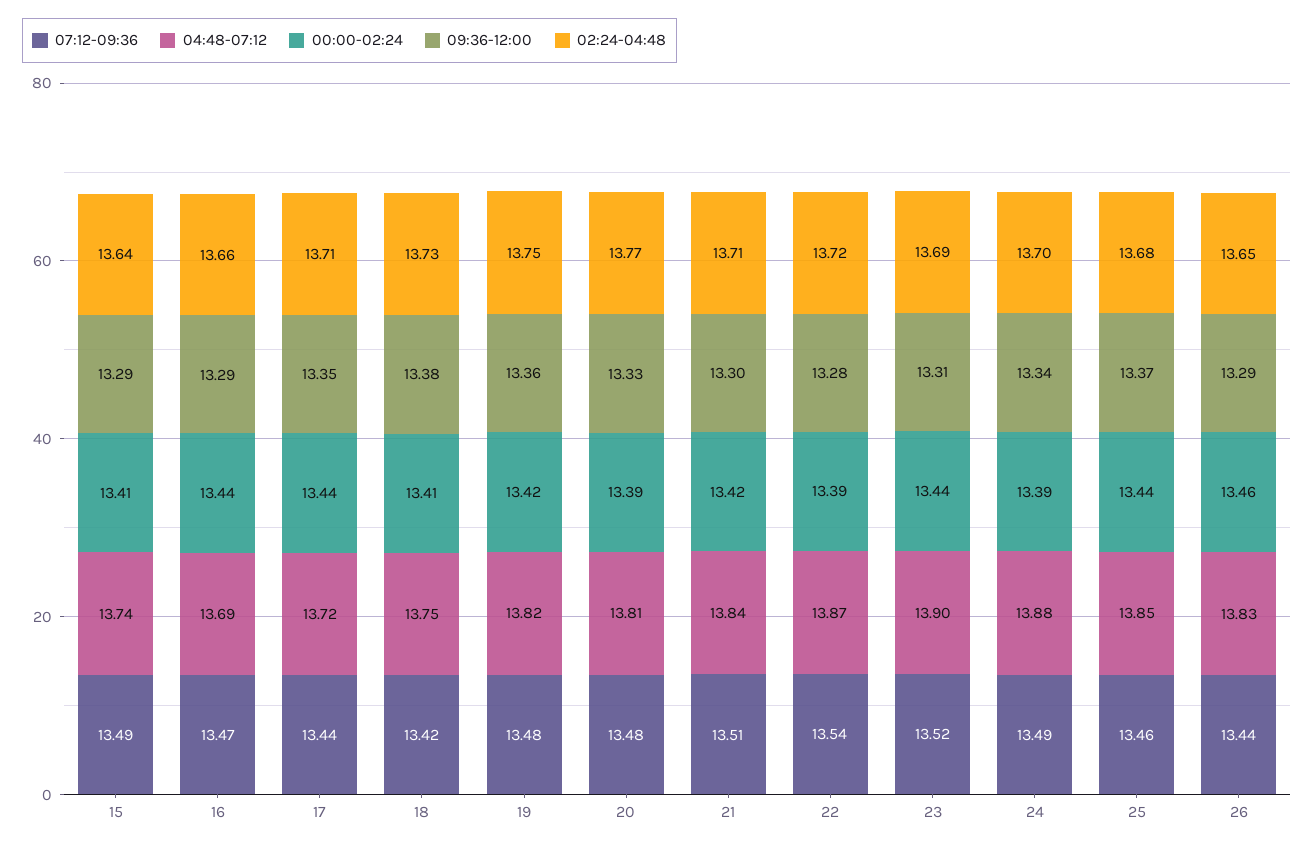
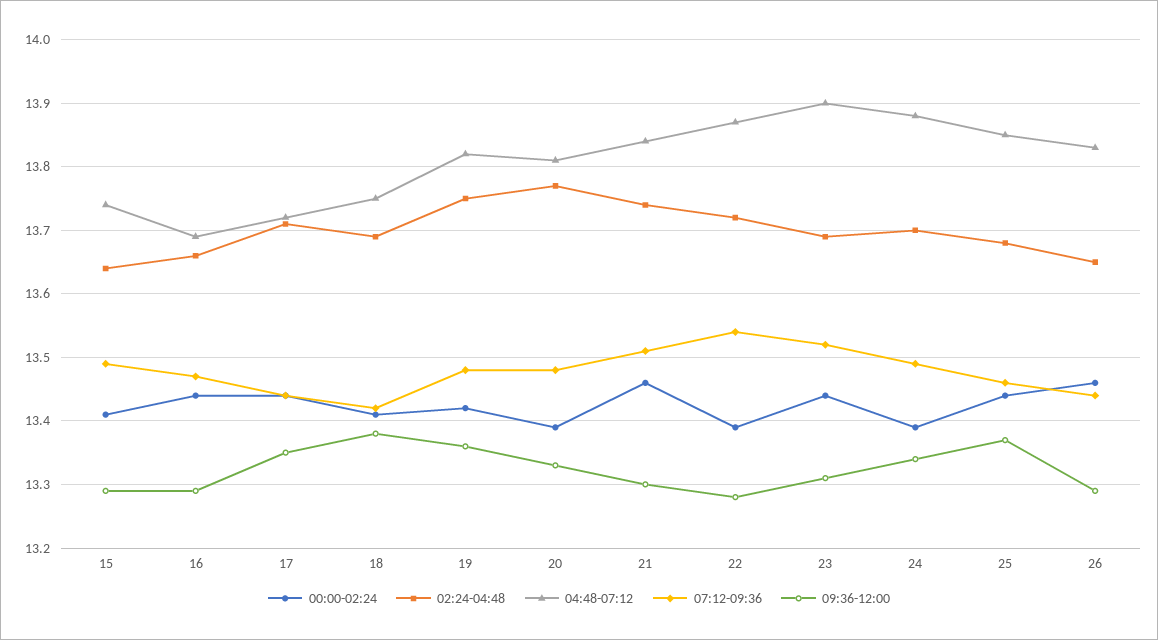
  {
    "07:12-09:36": {
      "15": 13.49,
      "16": 13.47,
      "17": 13.44,
      "18": 13.42,
      "19": 13.48,
      "20": 13.48,
      "21": 13.51,
      "22": 13.54,
      "23": 13.52,
      "24": 13.49,
      "25": 13.46,
      "26": 13.44
    },
    "04:48-07:12": {
      "15": 13.74,
      "16": 13.69,
      "17": 13.72,
      "18": 13.75,
      "19": 13.82,
      "20": 13.81,
      "21": 13.84,
      "22": 13.87,
      "23": 13.9,
      "24": 13.88,
      "25": 13.85,
      "26": 13.83
    },
    "00:00-02:24": {
      "15": 13.41,
      "16": 13.44,
      "17": 13.44,
      "18": 13.41,
      "19": 13.42,
      "20": 13.39,
-     "21": 13.42,
+     "21": 13.46,
      "22": 13.39,
      "23": 13.44,
      "24": 13.39,
      "25": 13.44,
      "26": 13.46
    },
    "09:36-12:00": {
      "15": 13.29,
      "16": 13.29,
      "17": 13.35,
      "18": 13.38,
      "19": 13.36,
      "20": 13.33,
      "21": 13.3,
      "22": 13.28,
      "23": 13.31,
      "24": 13.34,
      "25": 13.37,
      "26": 13.29
    },
    "02:24-04:48": {
      "15": 13.64,
      "16": 13.66,
      "17": 13.71,
-     "18": 13.73,
+     "18": 13.69,
      "19": 13.75,
      "20": 13.77,
-     "21": 13.71,
+     "21": 13.74,
      "22": 13.72,
      "23": 13.69,
      "24": 13.7,
      "25": 13.68,
      "26": 13.65
    }
  }

